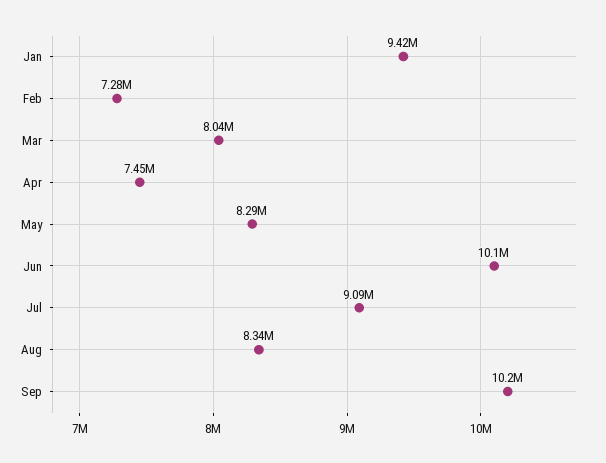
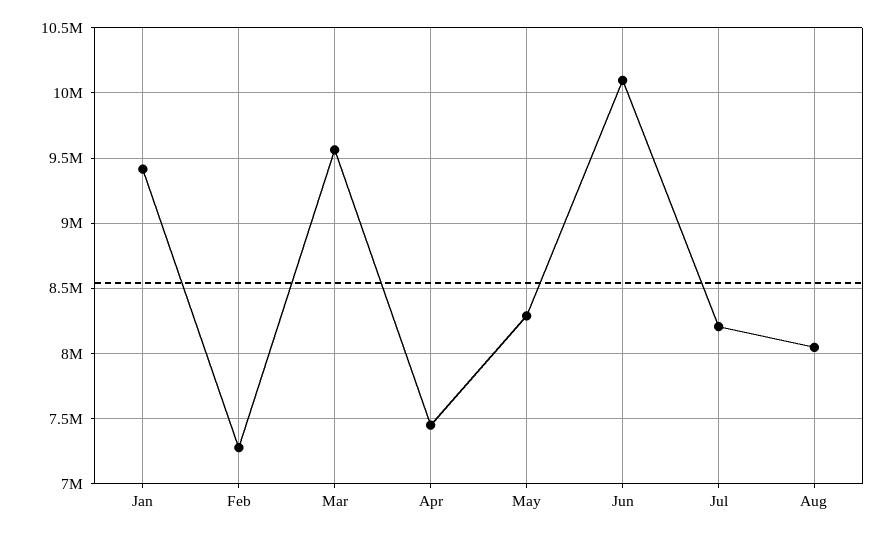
  {
    "Jan": 9420000,
    "Feb": 7280000,
-   "Mar": 8040000,
+   "Mar": 9550000,
    "Apr": 7450000,
    "May": 8290000,
    "Jun": 10100000,
-   "Jul": 9090000,
+   "Jul": 8200000,
-   "Aug": 8340000,
+   "Aug": 8050000
-   "Sep": 10200000
  }

